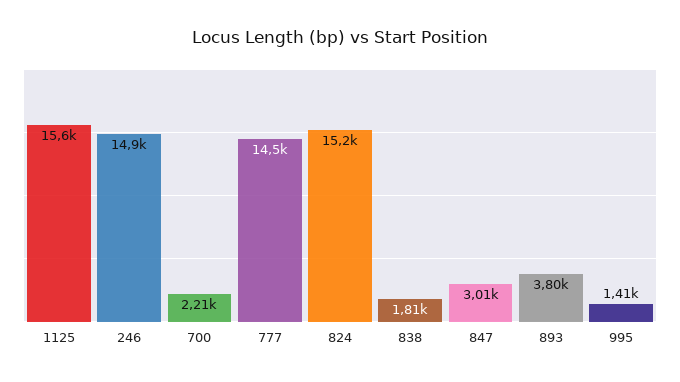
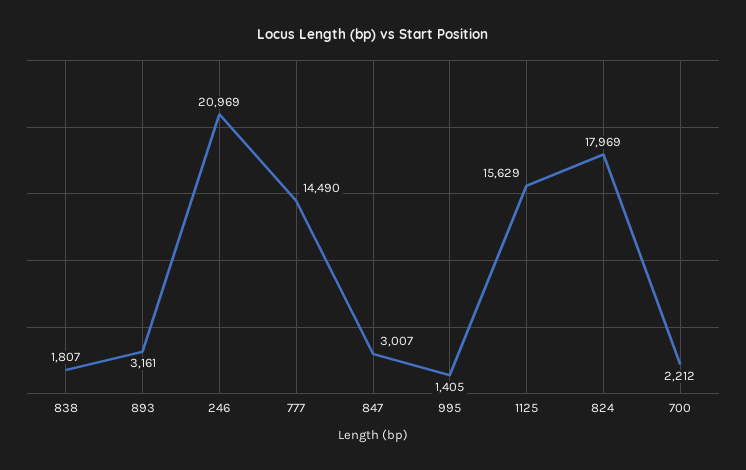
  {
    "1125": 15629,
-   "246": 14900,
+   "246": 20969,
    "700": 2212,
    "777": 14490,
-   "824": 15200,
+   "824": 17969,
    "838": 1807,
    "847": 3007,
-   "893": 3800,
+   "893": 3161,
    "995": 1405
  }

